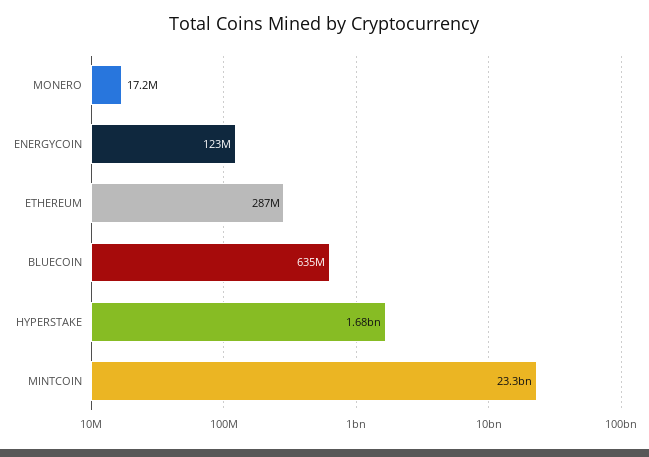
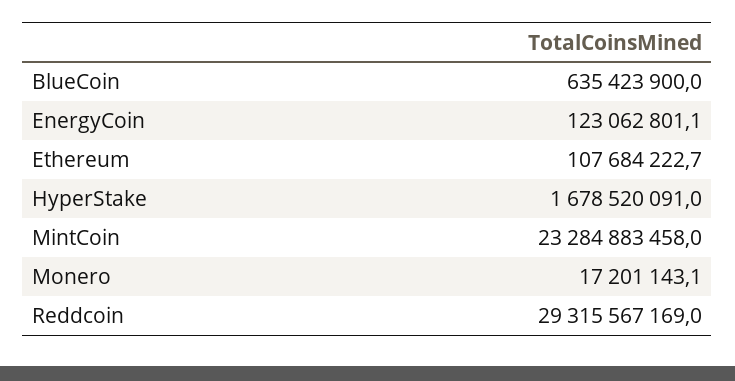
  {
    "MONERO": 17201143.1,
    "ENERGYCOIN": 123062801.1,
-   "ETHEREUM": 287000000,
+   "ETHEREUM": 107684222.7,
    "BLUECOIN": 635423900,
    "HYPERSTAKE": 1678520091,
-   "MINTCOIN": 23284883458
+   "MINTCOIN": 23284883458,
+   "Reddcoin": 29315567169
  }

